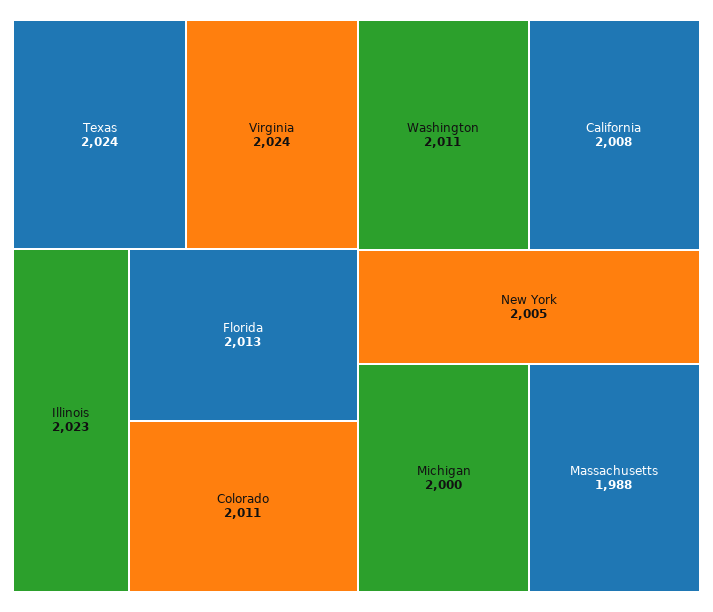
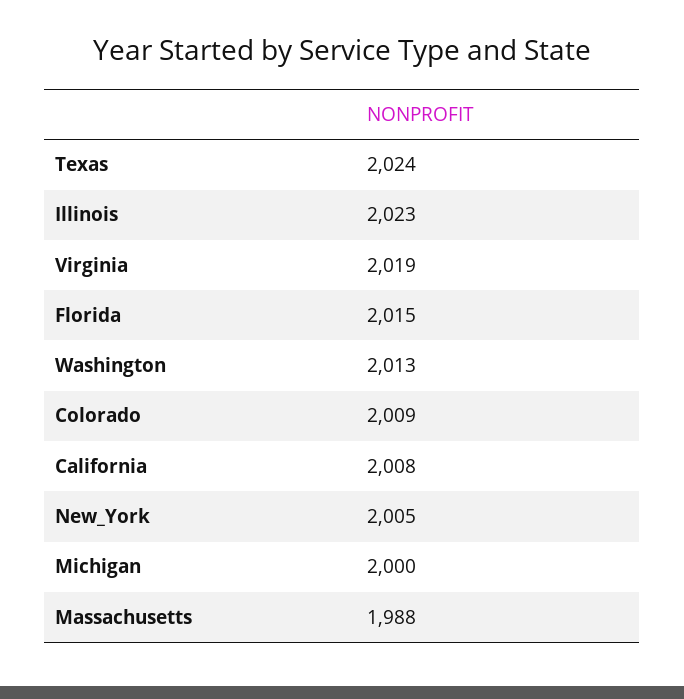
  {
    "Texas": 2024,
-   "Virginia": 2024,
+   "Virginia": 2019,
    "Illinois": 2023,
-   "Florida": 2013,
+   "Florida": 2015,
-   "Colorado": 2011,
+   "Colorado": 2009,
-   "Washington": 2011,
+   "Washington": 2013,
    "California": 2008,
    "New York": 2005,
    "Michigan": 2000,
    "Massachusetts": 1988
  }

